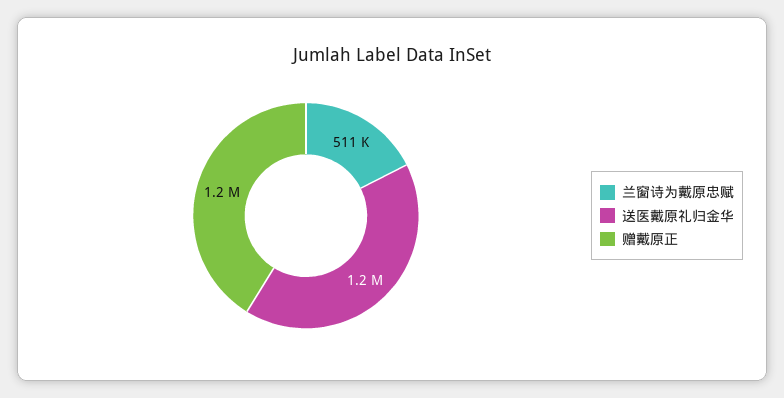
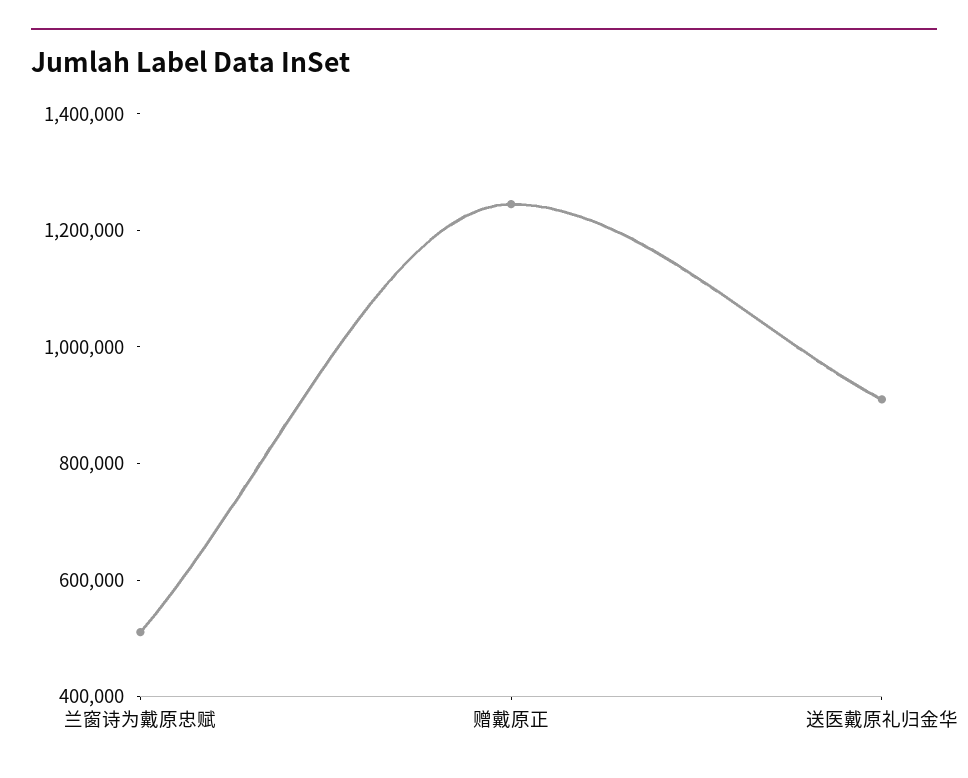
  {
    "兰窗诗为戴原忠赋": 511000,
-   "送医戴原礼归金华": 1200000,
+   "送医戴原礼归金华": 900000,
    "赠戴原正": 1200000
  }

